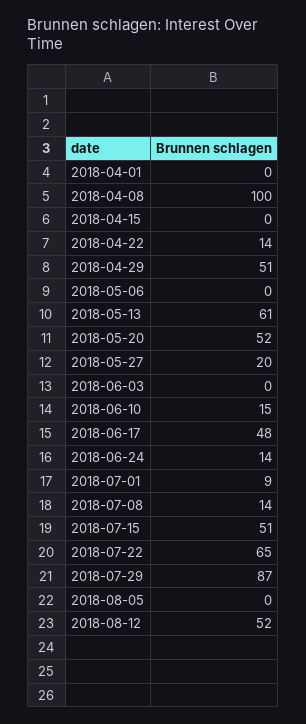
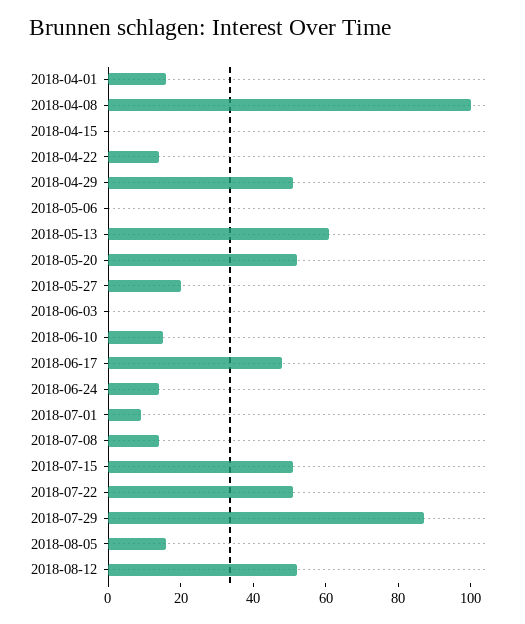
  {
-   "2018-04-01": 0,
+   "2018-04-01": 15,
    "2018-04-08": 100,
    "2018-04-15": 0,
    "2018-04-22": 14,
    "2018-04-29": 51,
    "2018-05-06": 0,
    "2018-05-13": 61,
    "2018-05-20": 52,
    "2018-05-27": 20,
    "2018-06-03": 0,
    "2018-06-10": 15,
    "2018-06-17": 48,
    "2018-06-24": 14,
    "2018-07-01": 9,
    "2018-07-08": 14,
    "2018-07-15": 51,
-   "2018-07-22": 65,
+   "2018-07-22": 50,
    "2018-07-29": 87,
-   "2018-08-05": 0,
+   "2018-08-05": 15,
    "2018-08-12": 52
  }

